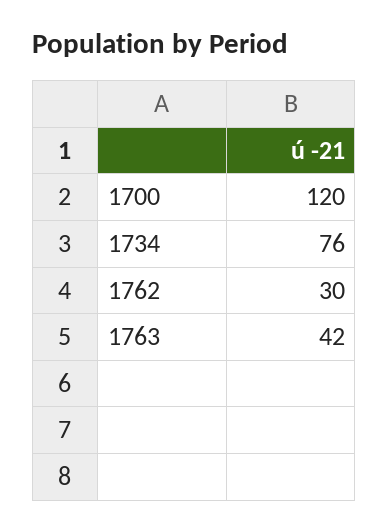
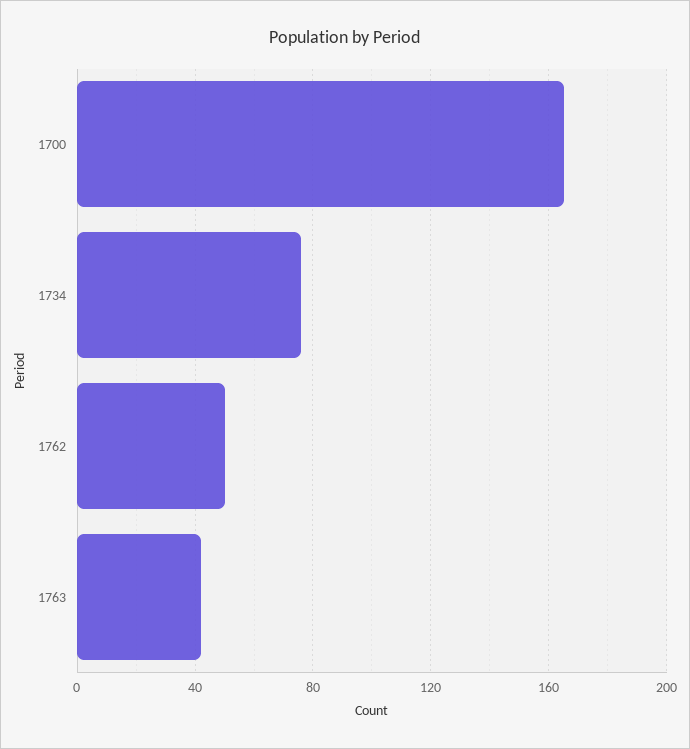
  {
-   "1700": 120,
+   "1700": 165,
    "1734": 76,
-   "1762": 30,
+   "1762": 50,
    "1763": 42
  }

